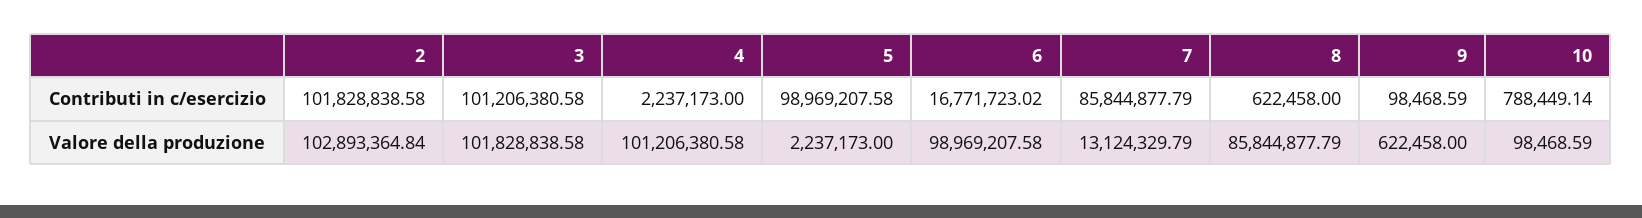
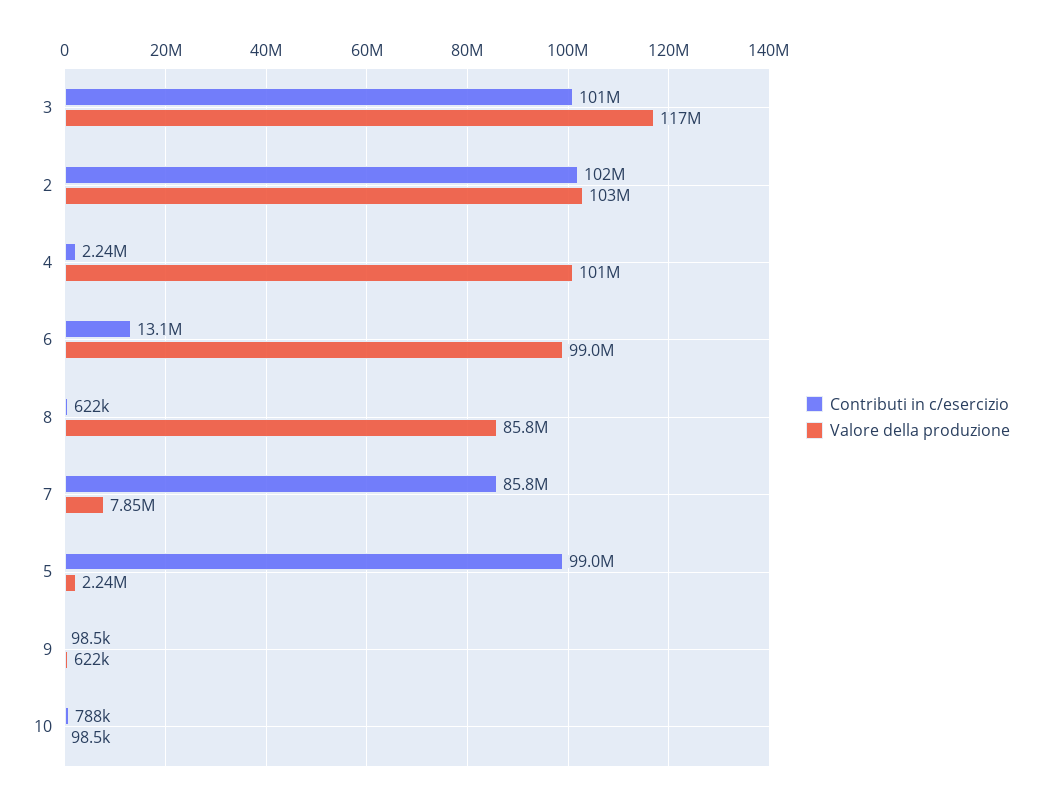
  {
    "Contributi in c/esercizio": {
      "2": 101828838.58,
      "3": 101206380.58,
      "4": 2237173,
      "5": 98969207.58,
-     "6": 16771723.02,
+     "6": 13100000,
      "7": 85844877.79,
      "8": 622458,
      "9": 98468.59,
      "10": 788449.14
    },
    "Valore della produzione": {
      "2": 102893364.84,
-     "3": 101828838.58,
+     "3": 117000000,
      "4": 101206380.58,
      "5": 2237173,
      "6": 98969207.58,
-     "7": 13124329.79,
+     "7": 7850000,
      "8": 85844877.79,
      "9": 622458,
      "10": 98468.59
    }
  }

